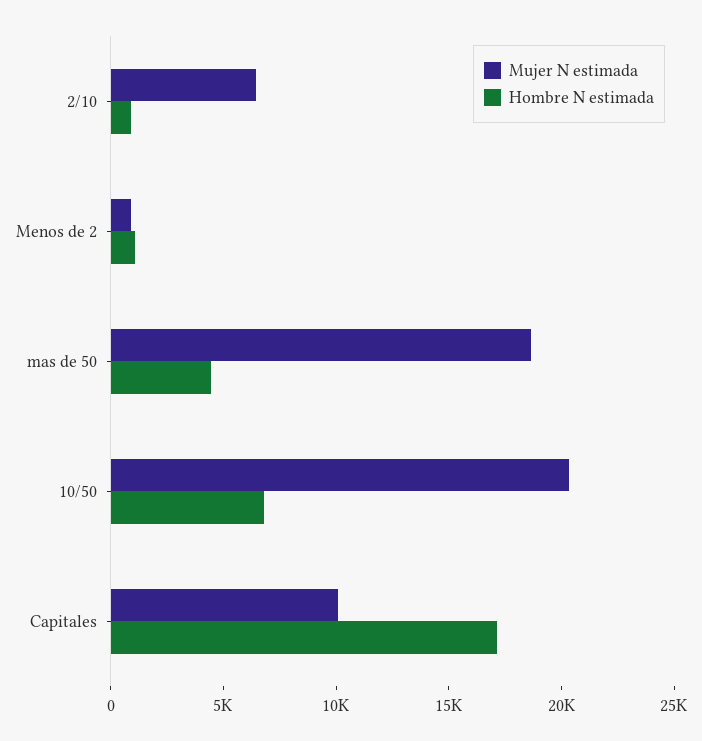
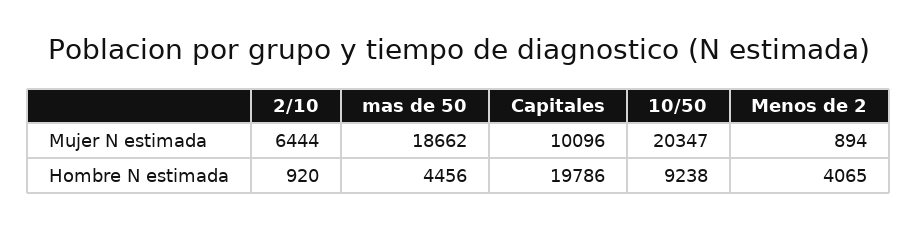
  {
    "Mujer N estimada": {
      "2/10": 6444,
      "Menos de 2": 894,
      "mas de 50": 18662,
      "10/50": 20347,
      "Capitales": 10096
    },
    "Hombre N estimada": {
      "2/10": 920,
-     "Menos de 2": 1000,
+     "Menos de 2": 4065,
      "mas de 50": 4456,
-     "10/50": 7000,
+     "10/50": 9238,
-     "Capitales": 17000
+     "Capitales": 19786
    }
  }

